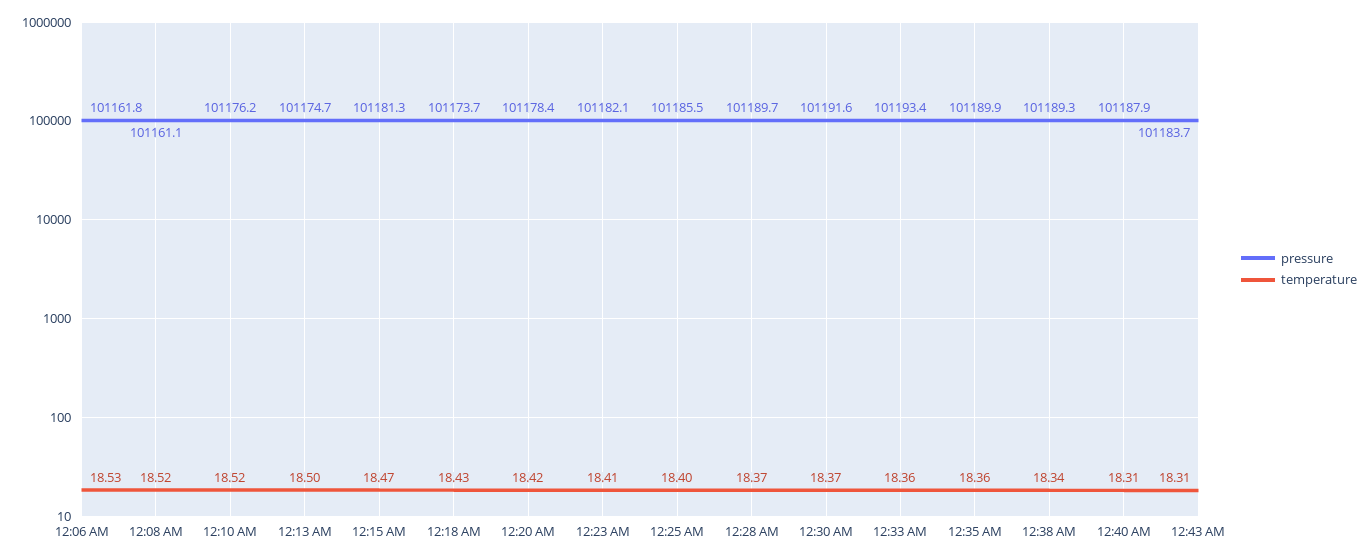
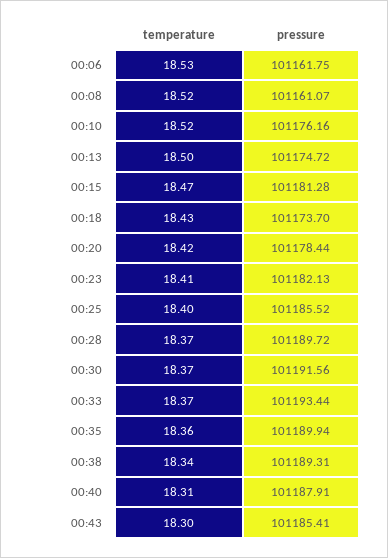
  {
    "pressure": {
      "12:06 AM": 101161.75,
      "12:08 AM": 101161.07,
      "12:10 AM": 101176.16,
      "12:13 AM": 101174.72,
      "12:15 AM": 101181.28,
      "12:18 AM": 101173.7,
      "12:20 AM": 101178.44,
      "12:23 AM": 101182.13,
      "12:25 AM": 101185.52,
      "12:28 AM": 101189.72,
      "12:30 AM": 101191.56,
      "12:33 AM": 101193.44,
      "12:35 AM": 101189.94,
      "12:38 AM": 101189.31,
      "12:40 AM": 101187.91,
-     "12:43 AM": 101183.7
+     "12:43 AM": 101185.41
    },
    "temperature": {
      "12:06 AM": 18.53,
      "12:08 AM": 18.52,
      "12:10 AM": 18.52,
      "12:13 AM": 18.5,
      "12:15 AM": 18.47,
      "12:18 AM": 18.43,
      "12:20 AM": 18.42,
      "12:23 AM": 18.41,
      "12:25 AM": 18.4,
      "12:28 AM": 18.37,
      "12:30 AM": 18.37,
-     "12:33 AM": 18.36,
+     "12:33 AM": 18.37,
      "12:35 AM": 18.36,
      "12:38 AM": 18.34,
      "12:40 AM": 18.31,
-     "12:43 AM": 18.31
+     "12:43 AM": 18.3
    }
  }

